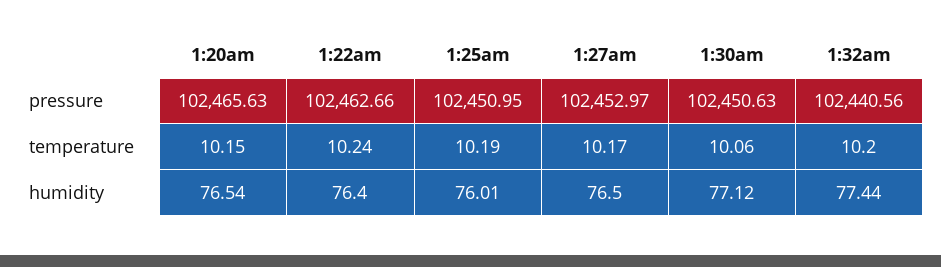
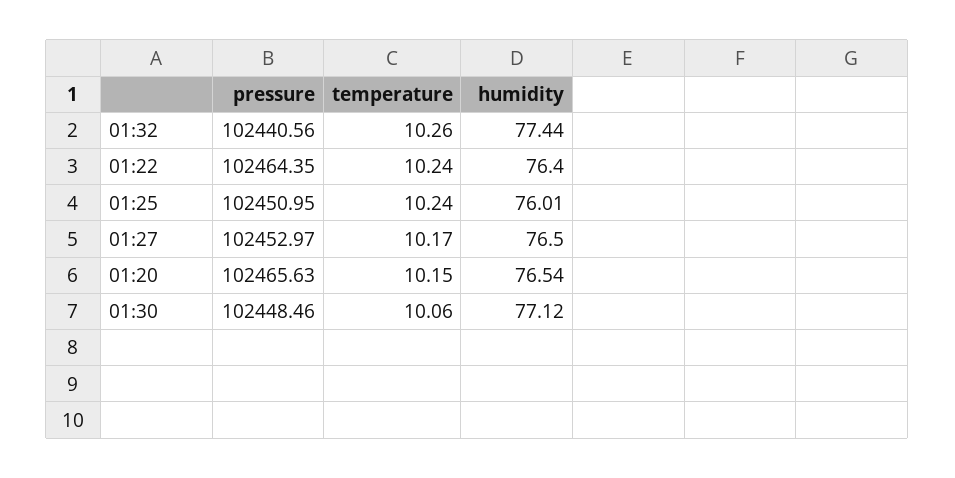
  {
    "1:20am": {
      "pressure": 102465.63,
      "temperature": 10.15,
      "humidity": 76.54
    },
    "1:22am": {
-     "pressure": 102462.66,
+     "pressure": 102464.35,
      "temperature": 10.24,
      "humidity": 76.4
    },
    "1:25am": {
      "pressure": 102450.95,
-     "temperature": 10.19,
+     "temperature": 10.24,
      "humidity": 76.01
    },
    "1:27am": {
      "pressure": 102452.97,
      "temperature": 10.17,
      "humidity": 76.5
    },
    "1:30am": {
-     "pressure": 102450.63,
+     "pressure": 102448.46,
      "temperature": 10.06,
      "humidity": 77.12
    },
    "1:32am": {
      "pressure": 102440.56,
-     "temperature": 10.2,
+     "temperature": 10.26,
      "humidity": 77.44
    }
  }

